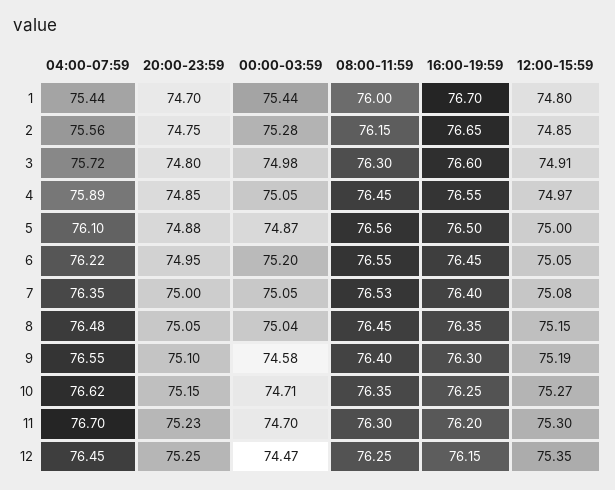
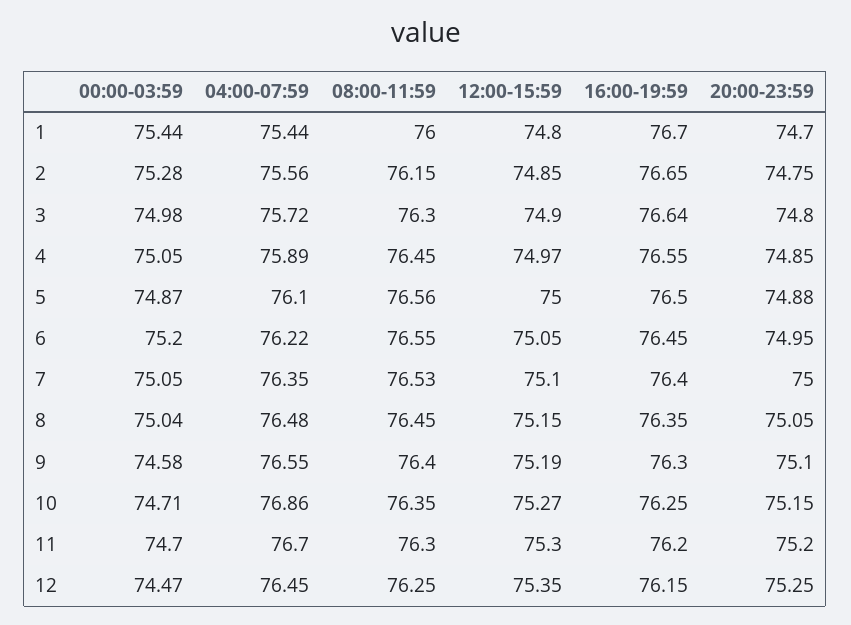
  {
    "04:00-07:59": {
      "1": 75.44,
      "2": 75.56,
      "3": 75.72,
      "4": 75.89,
      "5": 76.1,
      "6": 76.22,
      "7": 76.35,
      "8": 76.48,
      "9": 76.55,
-     "10": 76.62,
+     "10": 76.86,
      "11": 76.7,
      "12": 76.45
    },
    "20:00-23:59": {
      "1": 74.7,
      "2": 74.75,
      "3": 74.8,
      "4": 74.85,
      "5": 74.88,
      "6": 74.95,
      "7": 75,
      "8": 75.05,
      "9": 75.1,
      "10": 75.15,
-     "11": 75.23,
+     "11": 75.2,
      "12": 75.25
    },
    "00:00-03:59": {
      "1": 75.44,
      "2": 75.28,
      "3": 74.98,
      "4": 75.05,
      "5": 74.87,
      "6": 75.2,
      "7": 75.05,
      "8": 75.04,
      "9": 74.58,
      "10": 74.71,
      "11": 74.7,
      "12": 74.47
    },
    "08:00-11:59": {
      "1": 76,
      "2": 76.15,
      "3": 76.3,
      "4": 76.45,
      "5": 76.56,
      "6": 76.55,
      "7": 76.53,
      "8": 76.45,
      "9": 76.4,
      "10": 76.35,
      "11": 76.3,
      "12": 76.25
    },
    "16:00-19:59": {
      "1": 76.7,
      "2": 76.65,
-     "3": 76.6,
+     "3": 76.64,
      "4": 76.55,
      "5": 76.5,
      "6": 76.45,
      "7": 76.4,
      "8": 76.35,
      "9": 76.3,
      "10": 76.25,
      "11": 76.2,
      "12": 76.15
    },
    "12:00-15:59": {
      "1": 74.8,
      "2": 74.85,
-     "3": 74.91,
+     "3": 74.9,
      "4": 74.97,
      "5": 75,
      "6": 75.05,
-     "7": 75.08,
+     "7": 75.1,
      "8": 75.15,
      "9": 75.19,
      "10": 75.27,
      "11": 75.3,
      "12": 75.35
    }
  }

